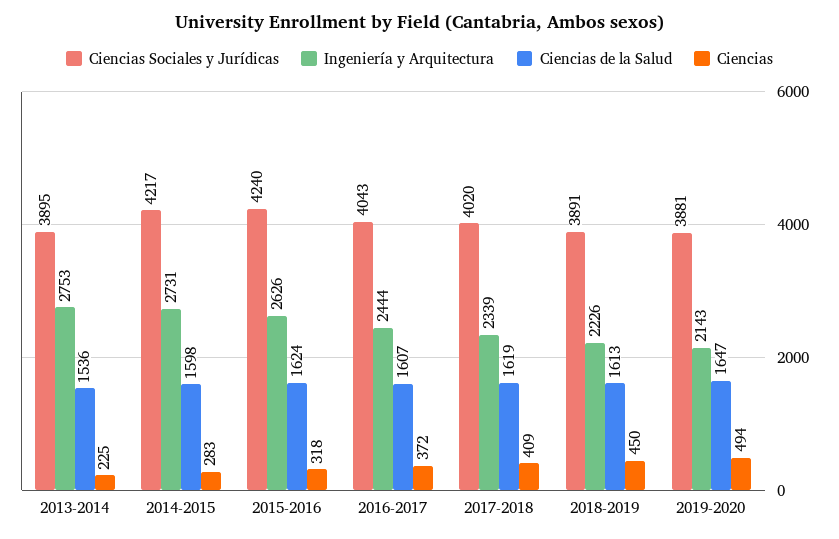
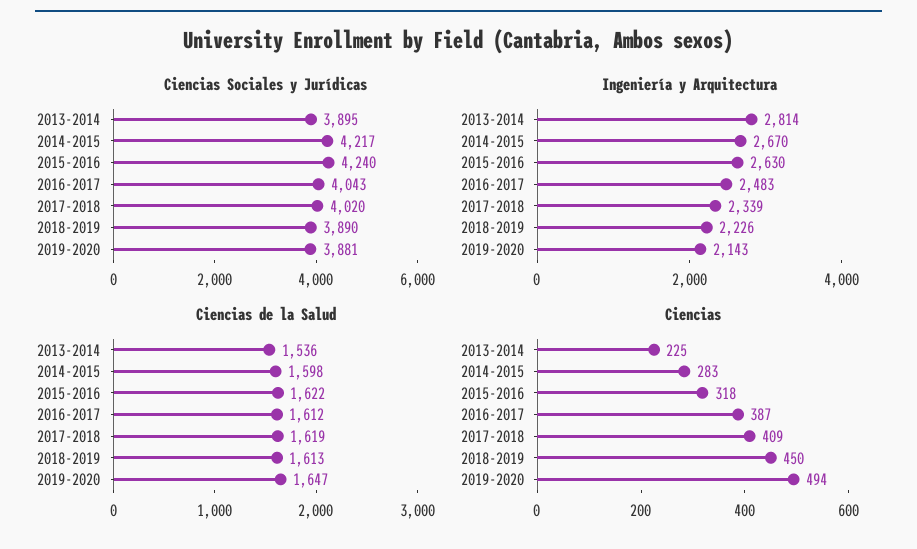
  {
    "Ciencias Sociales y Jurídicas": {
      "2013-2014": 3895,
      "2014-2015": 4217,
      "2015-2016": 4240,
      "2016-2017": 4043,
      "2017-2018": 4020,
-     "2018-2019": 3891,
+     "2018-2019": 3890,
      "2019-2020": 3881
    },
    "Ingeniería y Arquitectura": {
-     "2013-2014": 2753,
+     "2013-2014": 2814,
-     "2014-2015": 2731,
+     "2014-2015": 2670,
-     "2015-2016": 2626,
+     "2015-2016": 2630,
-     "2016-2017": 2444,
+     "2016-2017": 2483,
      "2017-2018": 2339,
      "2018-2019": 2226,
      "2019-2020": 2143
    },
    "Ciencias de la Salud": {
      "2013-2014": 1536,
      "2014-2015": 1598,
-     "2015-2016": 1624,
+     "2015-2016": 1622,
-     "2016-2017": 1607,
+     "2016-2017": 1612,
      "2017-2018": 1619,
      "2018-2019": 1613,
      "2019-2020": 1647
    },
    "Ciencias": {
      "2013-2014": 225,
      "2014-2015": 283,
      "2015-2016": 318,
-     "2016-2017": 372,
+     "2016-2017": 387,
      "2017-2018": 409,
      "2018-2019": 450,
      "2019-2020": 494
    }
  }

